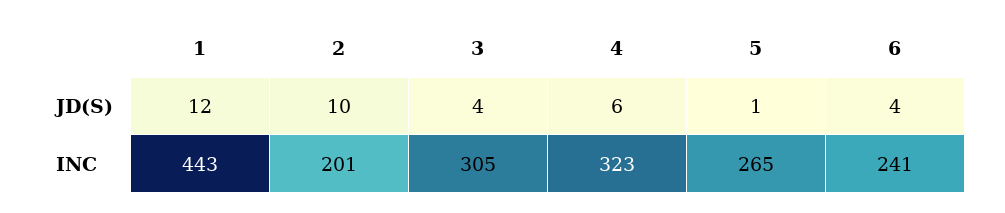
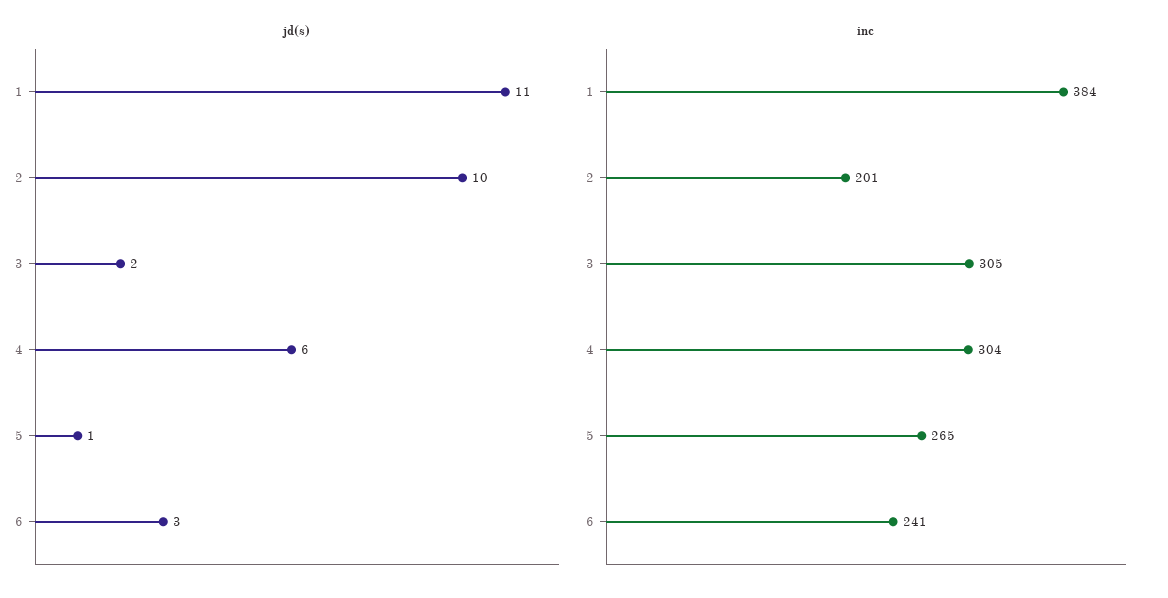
  {
    "JD(S)": {
-     "1": 12,
+     "1": 11,
      "2": 10,
-     "3": 4,
+     "3": 2,
      "4": 6,
      "5": 1,
-     "6": 4
+     "6": 3
    },
    "INC": {
-     "1": 443,
+     "1": 384,
      "2": 201,
      "3": 305,
-     "4": 323,
+     "4": 304,
      "5": 265,
      "6": 241
    }
  }

